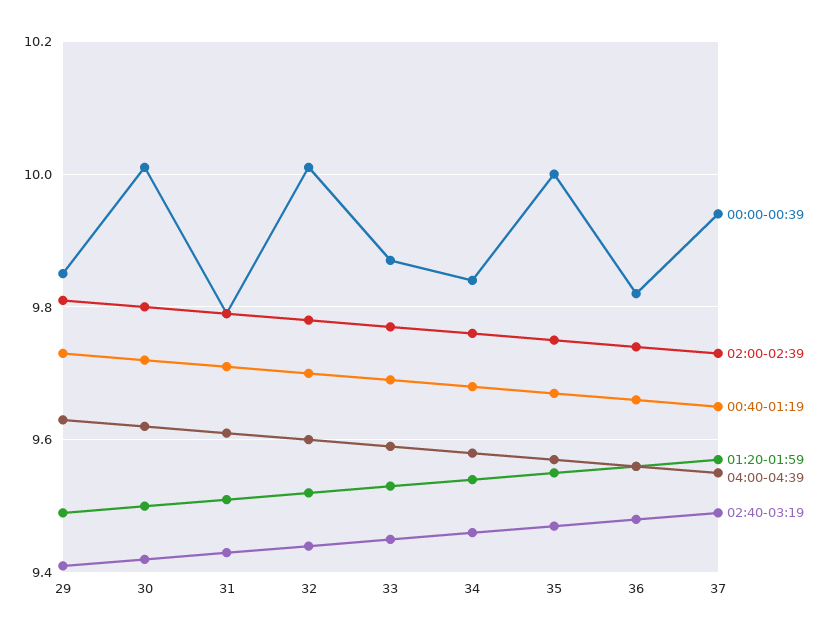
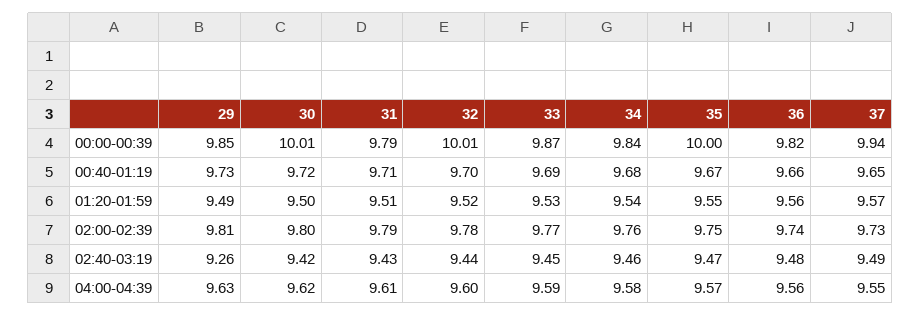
  {
    "00:00-00:39": {
      "29": 9.85,
      "30": 10.01,
      "31": 9.79,
      "32": 10.01,
      "33": 9.87,
      "34": 9.84,
      "35": 10,
      "36": 9.82,
      "37": 9.94
    },
    "02:00-02:39": {
      "29": 9.81,
      "30": 9.8,
      "31": 9.79,
      "32": 9.78,
      "33": 9.77,
      "34": 9.76,
      "35": 9.75,
      "36": 9.74,
      "37": 9.73
    },
    "00:40-01:19": {
      "29": 9.73,
      "30": 9.72,
      "31": 9.71,
      "32": 9.7,
      "33": 9.69,
      "34": 9.68,
      "35": 9.67,
      "36": 9.66,
      "37": 9.65
    },
    "01:20-01:59": {
      "29": 9.49,
      "30": 9.5,
      "31": 9.51,
      "32": 9.52,
      "33": 9.53,
      "34": 9.54,
      "35": 9.55,
      "36": 9.56,
      "37": 9.57
    },
    "04:00-04:39": {
      "29": 9.63,
      "30": 9.62,
      "31": 9.61,
      "32": 9.6,
      "33": 9.59,
      "34": 9.58,
      "35": 9.57,
      "36": 9.56,
      "37": 9.55
    },
    "02:40-03:19": {
-     "29": 9.4,
+     "29": 9.26,
      "30": 9.42,
      "31": 9.43,
      "32": 9.44,
      "33": 9.45,
      "34": 9.46,
      "35": 9.47,
      "36": 9.48,
      "37": 9.49
    }
  }

